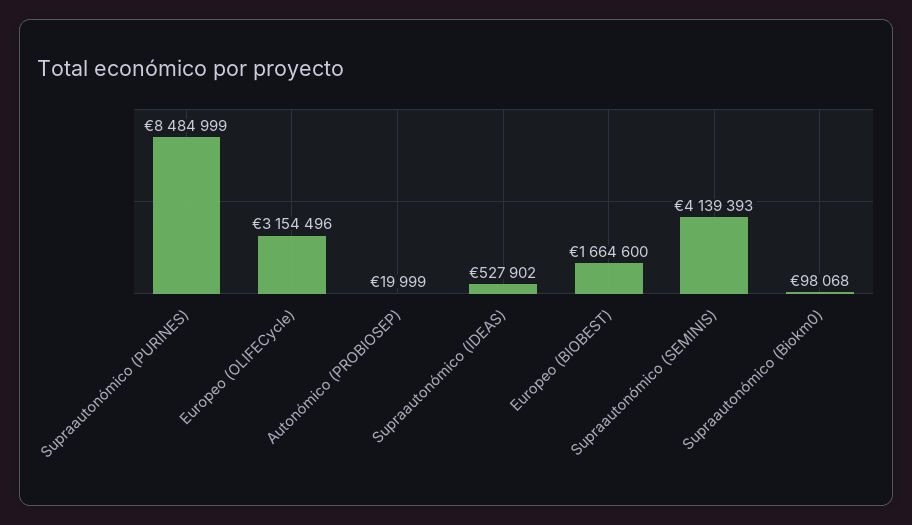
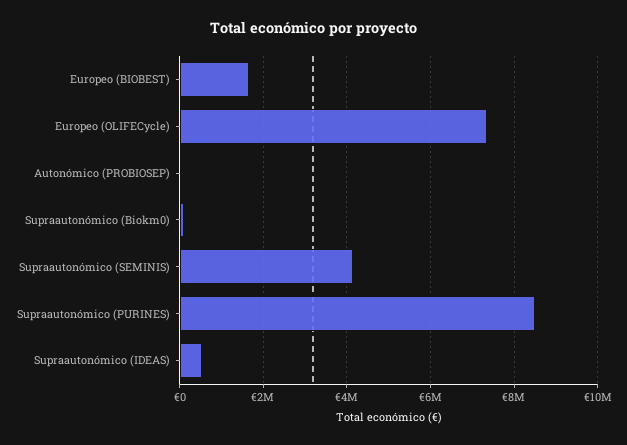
  {
    "Supraautonómico (PURINES)": 8484999,
-   "Europeo (OLIFECycle)": 3154496,
+   "Europeo (OLIFECycle)": 7400000,
    "Autonómico (PROBIOSEP)": 19999,
    "Supraautonómico (IDEAS)": 527902,
    "Europeo (BIOBEST)": 1664600,
    "Supraautonómico (SEMINIS)": 4139393,
    "Supraautonómico (Biokm0)": 98068
  }

